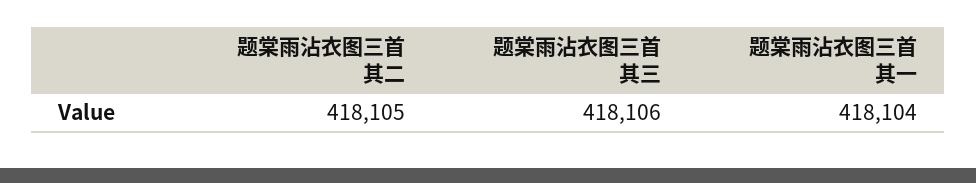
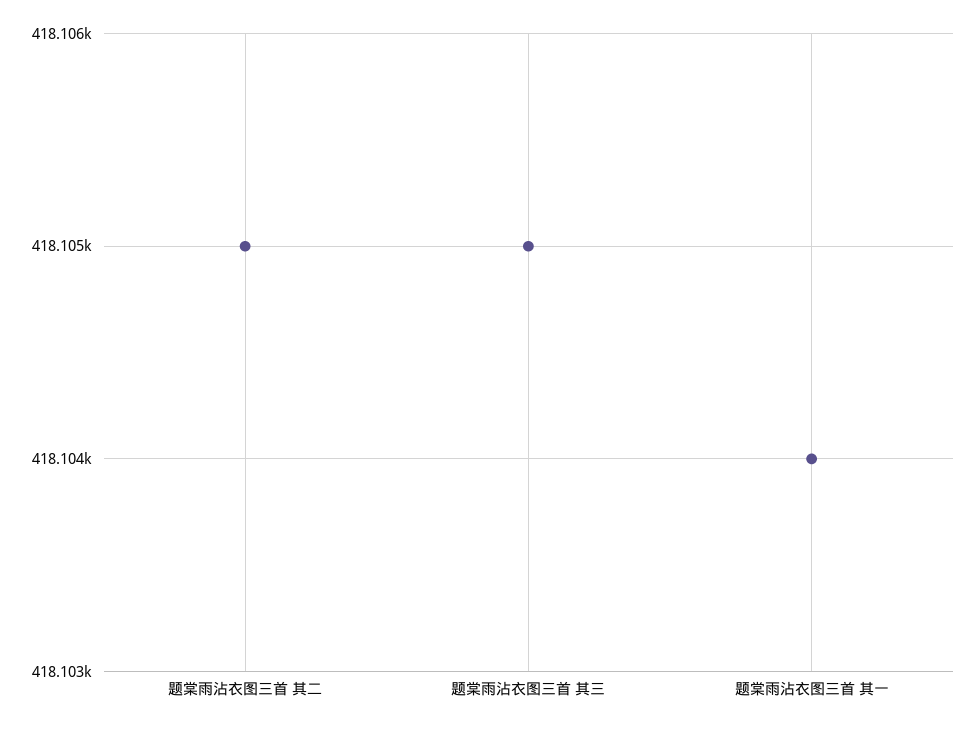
  {
    "题棠雨沾衣图三首 其二": 418105,
-   "题棠雨沾衣图三首 其三": 418106,
+   "题棠雨沾衣图三首 其三": 418105,
    "题棠雨沾衣图三首 其一": 418104
  }

